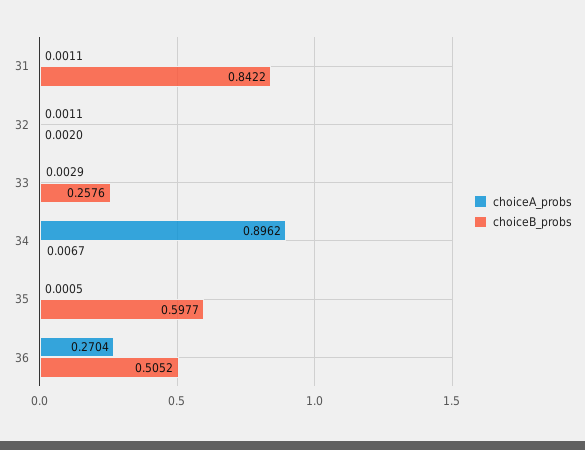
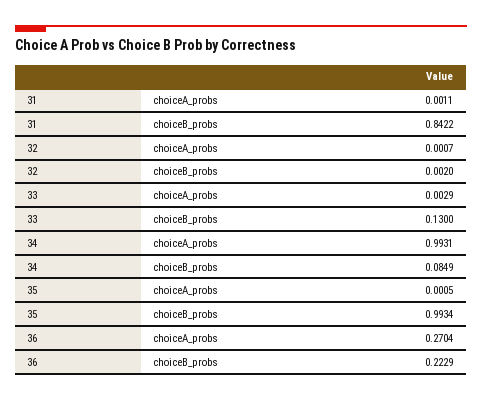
  {
    "choiceA_probs": {
      "31": 0.0011,
-     "32": 0.0011,
+     "32": 0.0007,
      "33": 0.0029,
-     "34": 0.8962,
+     "34": 0.9931,
      "35": 0.0005,
      "36": 0.2704
    },
    "choiceB_probs": {
      "31": 0.8422,
      "32": 0.002,
-     "33": 0.2576,
+     "33": 0.13,
-     "34": 0.0067,
+     "34": 0.0849,
-     "35": 0.5977,
+     "35": 0.9934,
-     "36": 0.5052
+     "36": 0.2229
    }
  }

